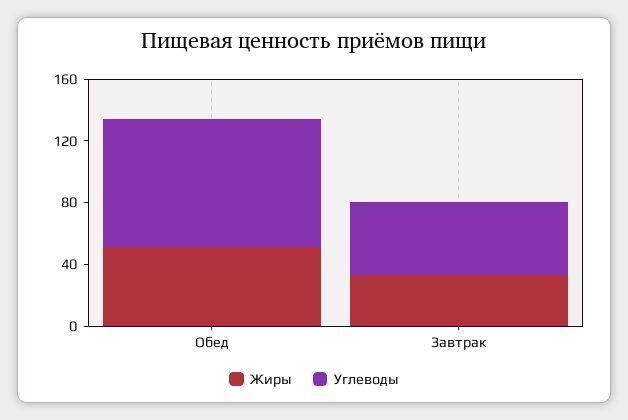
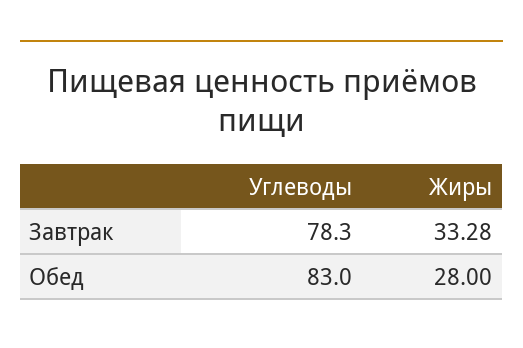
  {
    "Жиры": {
-     "Обед": 50,
+     "Обед": 28,
      "Завтрак": 33.28
    },
    "Углеводы": {
      "Обед": 83,
-     "Завтрак": 50
+     "Завтрак": 78.3
    }
  }

